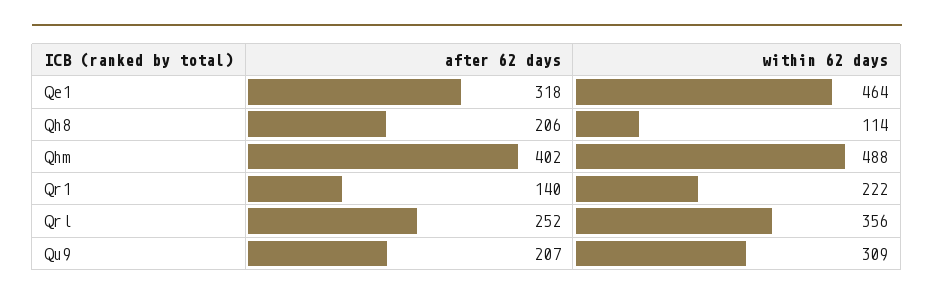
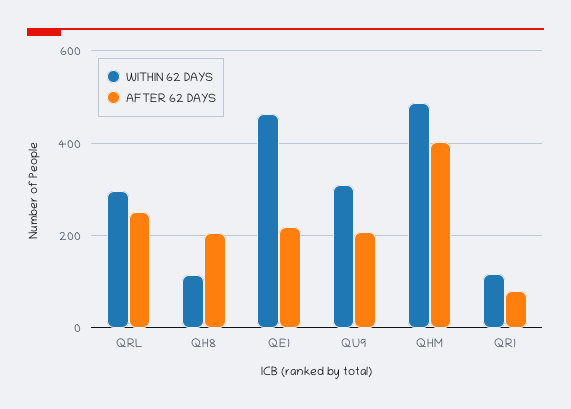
  {
    "after 62 days": {
-     "Qe1": 318,
+     "Qe1": 220,
      "Qh8": 206,
      "Qhm": 402,
-     "Qr1": 140,
+     "Qr1": 80,
      "Qrl": 252,
      "Qu9": 207
    },
    "within 62 days": {
      "Qe1": 464,
      "Qh8": 114,
      "Qhm": 488,
-     "Qr1": 222,
+     "Qr1": 120,
-     "Qrl": 356,
+     "Qrl": 300,
      "Qu9": 309
    }
  }

